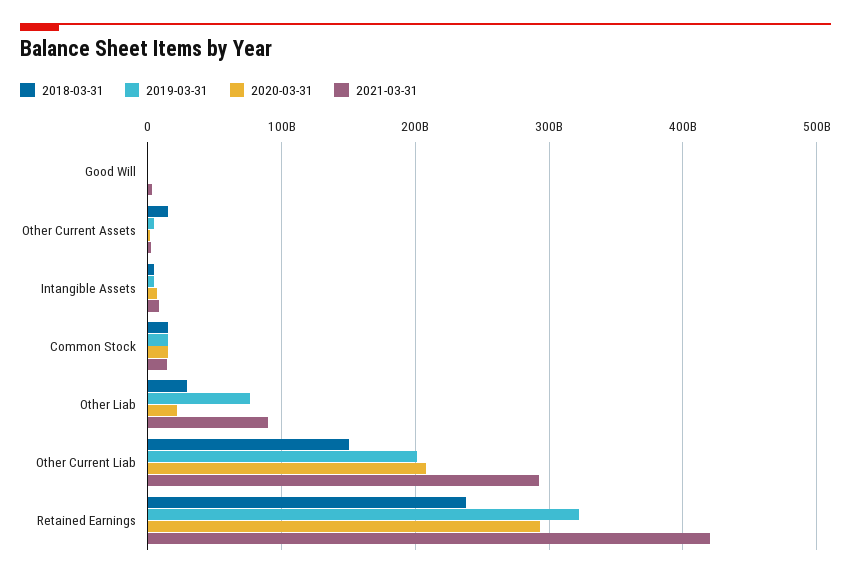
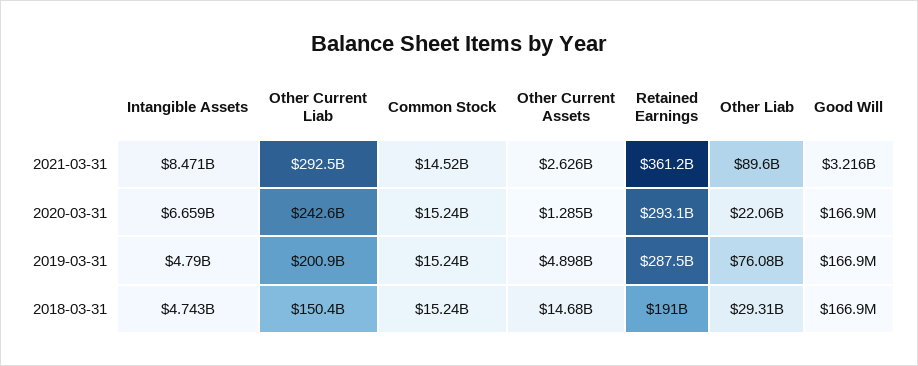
  {
    "2018-03-31": {
      "Good Will": 166900000,
      "Other Current Assets": 14680000000,
      "Intangible Assets": 4743000000,
      "Common Stock": 15240000000,
      "Other Liab": 29310000000,
      "Other Current Liab": 150400000000,
-     "Retained Earnings": 240000000000
+     "Retained Earnings": 191000000000
    },
    "2019-03-31": {
      "Good Will": 166900000,
      "Other Current Assets": 4898000000,
      "Intangible Assets": 4790000000,
      "Common Stock": 15240000000,
      "Other Liab": 76080000000,
      "Other Current Liab": 200900000000,
-     "Retained Earnings": 320000000000
+     "Retained Earnings": 287500000000
    },
    "2020-03-31": {
      "Good Will": 166900000,
      "Other Current Assets": 1285000000,
      "Intangible Assets": 6659000000,
      "Common Stock": 15240000000,
      "Other Liab": 22060000000,
-     "Other Current Liab": 210000000000,
+     "Other Current Liab": 242600000000,
      "Retained Earnings": 293100000000
    },
    "2021-03-31": {
      "Good Will": 3216000000,
      "Other Current Assets": 2626000000,
      "Intangible Assets": 8471000000,
      "Common Stock": 14520000000,
      "Other Liab": 89600000000,
      "Other Current Liab": 292500000000,
-     "Retained Earnings": 420000000000
+     "Retained Earnings": 361200000000
    }
  }

